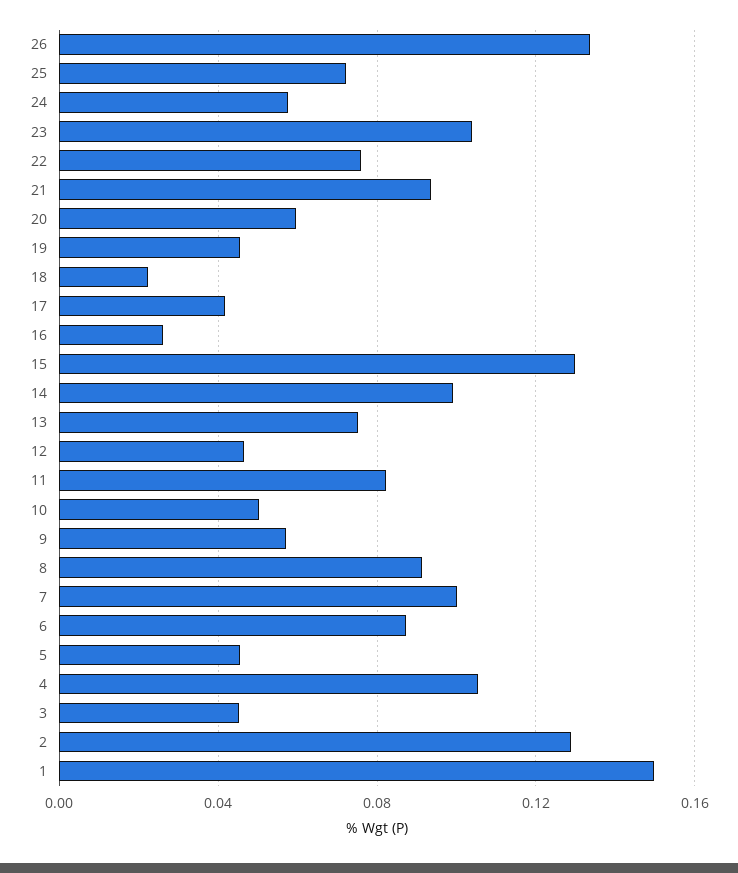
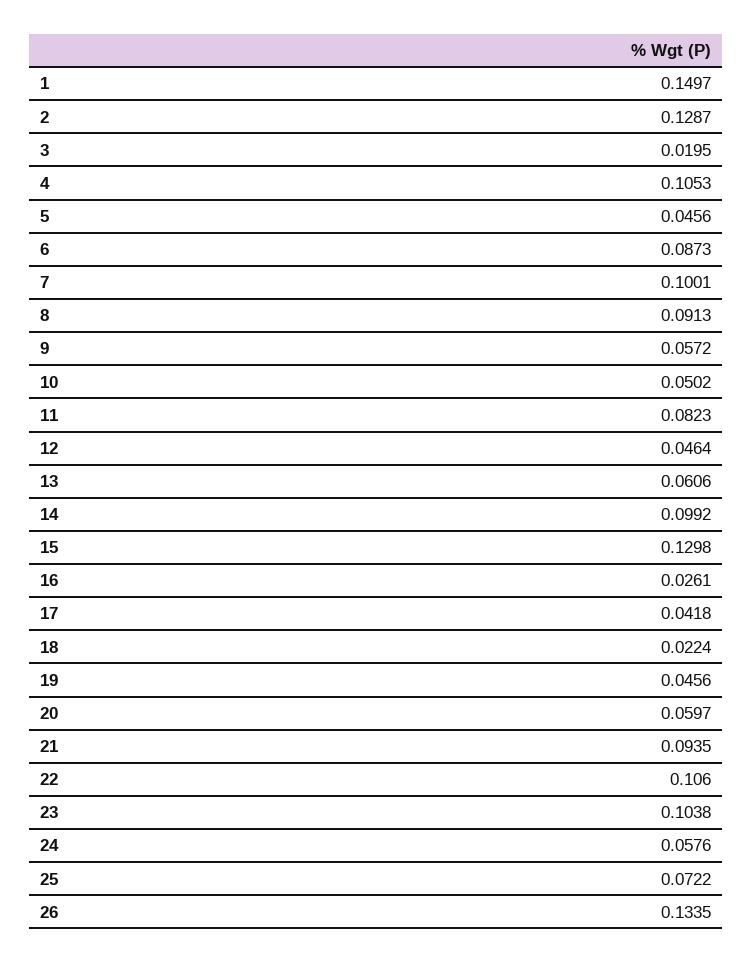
  {
    "26": 0.1335,
    "25": 0.0722,
    "24": 0.0576,
    "23": 0.1038,
-   "22": 0.075,
+   "22": 0.106,
    "21": 0.0935,
    "20": 0.0597,
    "19": 0.0456,
    "18": 0.0224,
    "17": 0.0418,
    "16": 0.0261,
    "15": 0.1298,
    "14": 0.0992,
-   "13": 0.075,
+   "13": 0.0606,
    "12": 0.0464,
    "11": 0.0823,
    "10": 0.0502,
    "9": 0.0572,
    "8": 0.0913,
    "7": 0.1001,
    "6": 0.0873,
    "5": 0.0456,
    "4": 0.1053,
-   "3": 0.045,
+   "3": 0.0195,
    "2": 0.1287,
    "1": 0.1497
  }

